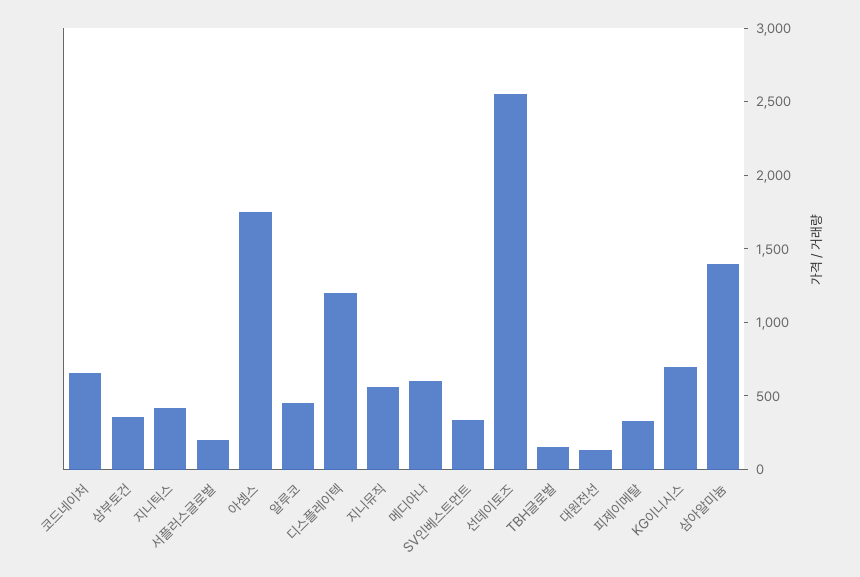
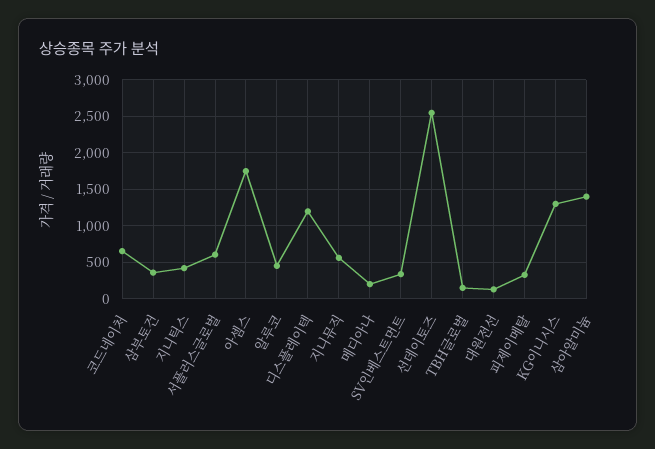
  {
    "코드네이처": 700,
    "삼부토건": 400,
    "지니틱스": 400,
-   "서플러스글로벌": 200,
+   "서플러스글로벌": 600,
    "아셈스": 1800,
    "알루코": 500,
    "디스플레이텍": 1200,
    "지니뮤직": 600,
-   "메디아나": 600,
+   "메디아나": 200,
    "SV인베스트먼트": 300,
    "선데이토즈": 2600,
    "TBH글로벌": 200,
    "대원전선": 100,
    "피제이메탈": 300,
-   "KG이니시스": 700,
+   "KG이니시스": 1300,
    "삼아알미늄": 1400
  }

